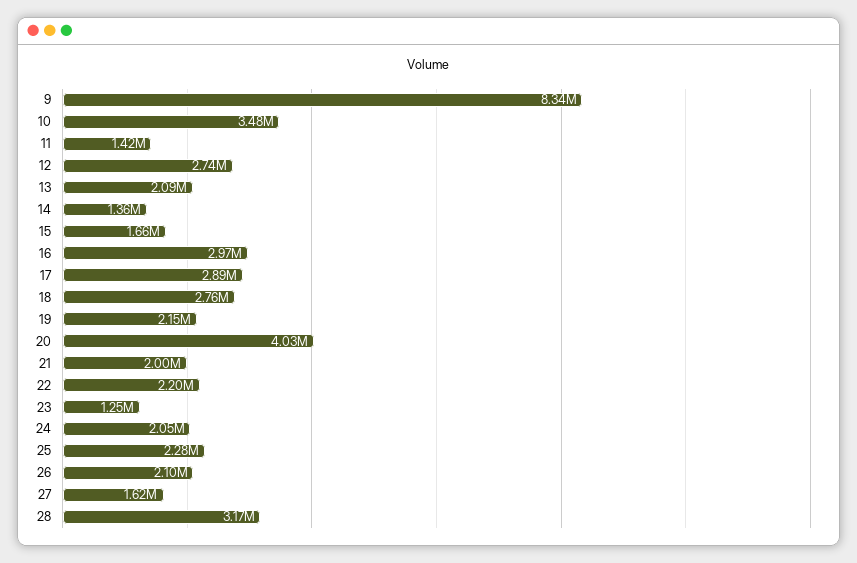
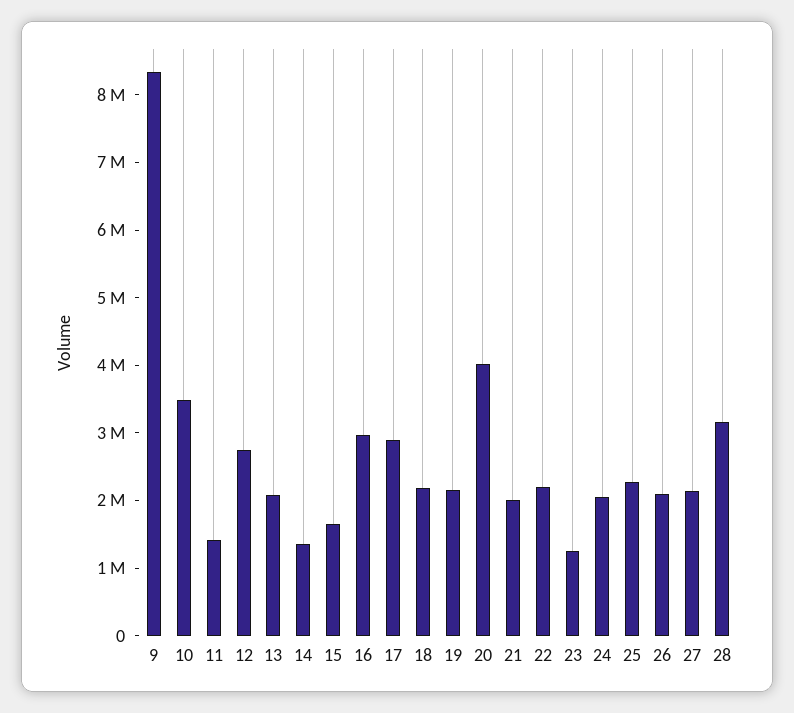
  {
    "9": 8340000,
    "10": 3480000,
    "11": 1420000,
    "12": 2740000,
    "13": 2090000,
    "14": 1360000,
    "15": 1660000,
    "16": 2970000,
    "17": 2890000,
-   "18": 2760000,
+   "18": 2200000,
    "19": 2150000,
    "20": 4030000,
    "21": 2000000,
    "22": 2200000,
    "23": 1250000,
    "24": 2050000,
    "25": 2280000,
    "26": 2100000,
-   "27": 1620000,
+   "27": 2200000,
    "28": 3170000
  }

